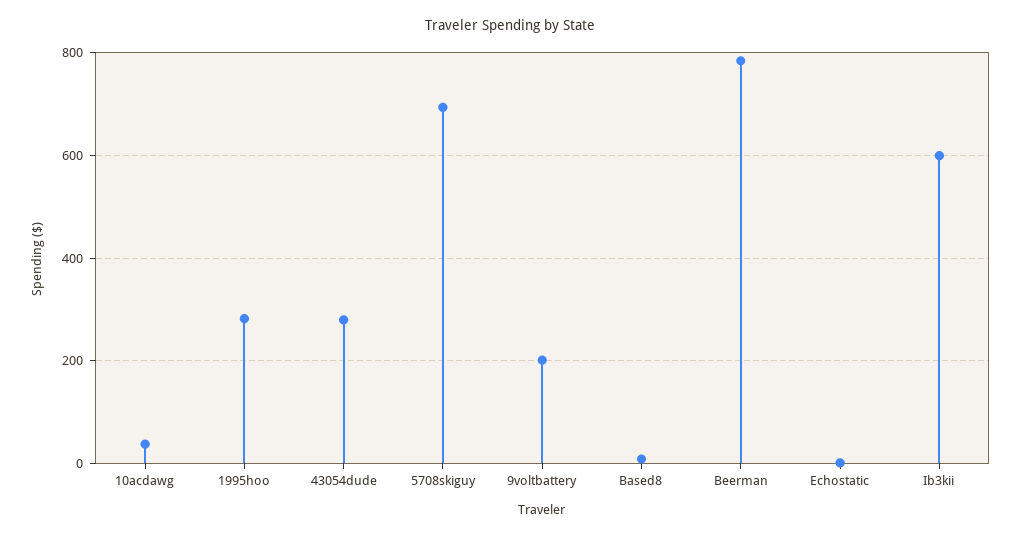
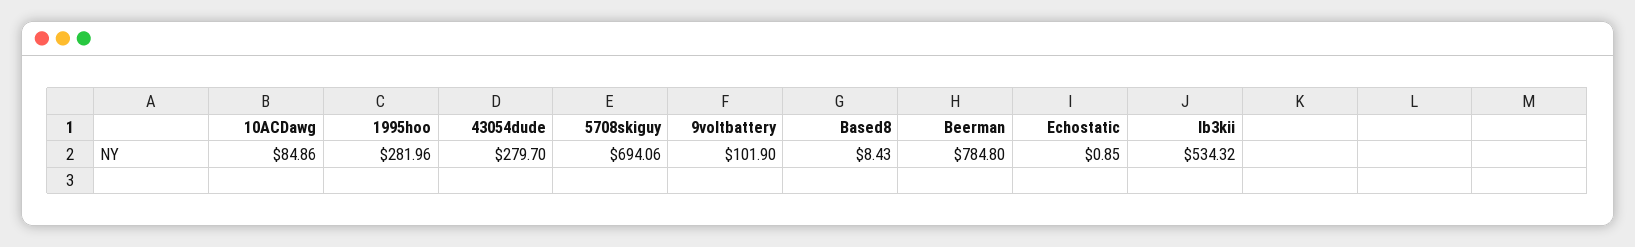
  {
-   "10acdawg": 40,
+   "10acdawg": 84.86,
    "1995hoo": 281.96,
    "43054dude": 279.7,
    "5708skiguy": 694.06,
-   "9voltbattery": 200,
+   "9voltbattery": 101.9,
    "Based8": 8.43,
    "Beerman": 784.8,
    "Echostatic": 0.85,
-   "Ib3kii": 600
+   "Ib3kii": 534.32
  }

